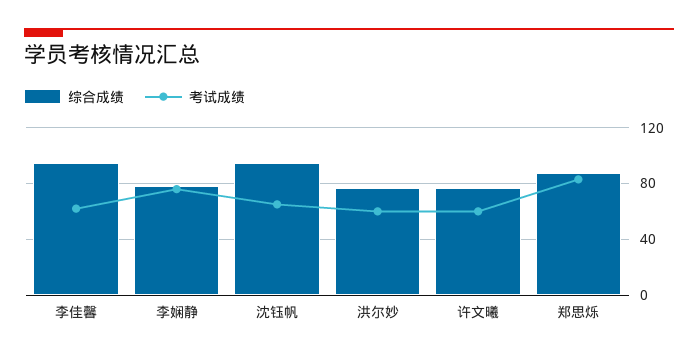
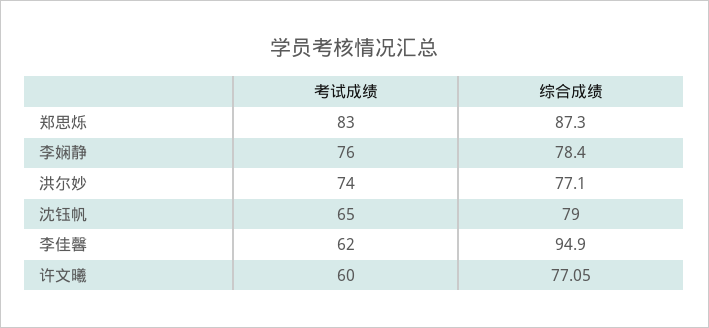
  {
    "综合成绩": {
      "李佳馨": 94.9,
      "李娴静": 78.4,
-     "沈钰帆": 95,
+     "沈钰帆": 79,
      "洪尔妙": 77.1,
      "许文曦": 77.05,
      "郑思烁": 87.3
    },
    "考试成绩": {
      "李佳馨": 62,
      "李娴静": 76,
      "沈钰帆": 65,
-     "洪尔妙": 60,
+     "洪尔妙": 74,
      "许文曦": 60,
      "郑思烁": 83
    }
  }

